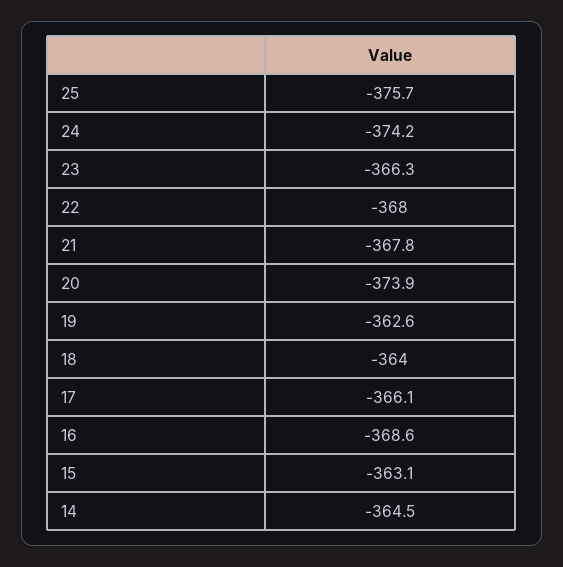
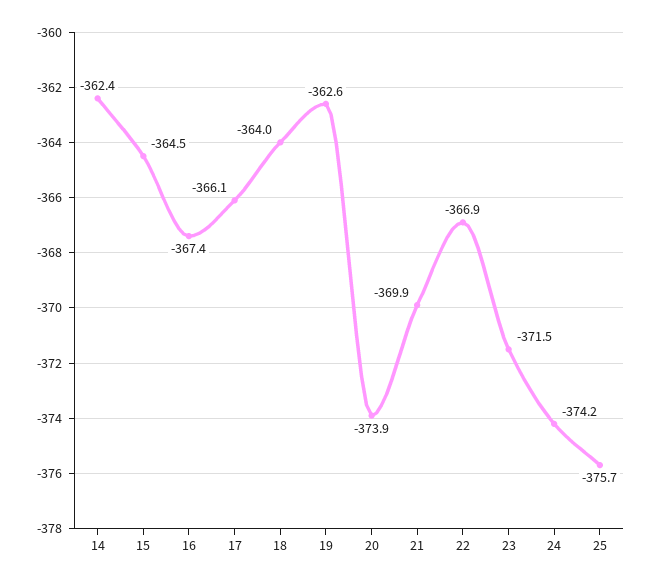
  {
    "25": -375.7,
    "24": -374.2,
-   "23": -366.3,
+   "23": -371.5,
-   "22": -368,
+   "22": -366.9,
-   "21": -367.8,
+   "21": -369.9,
    "20": -373.9,
    "19": -362.6,
    "18": -364,
    "17": -366.1,
-   "16": -368.6,
+   "16": -367.4,
-   "15": -363.1,
+   "15": -364.5,
-   "14": -364.5
+   "14": -362.4
  }

